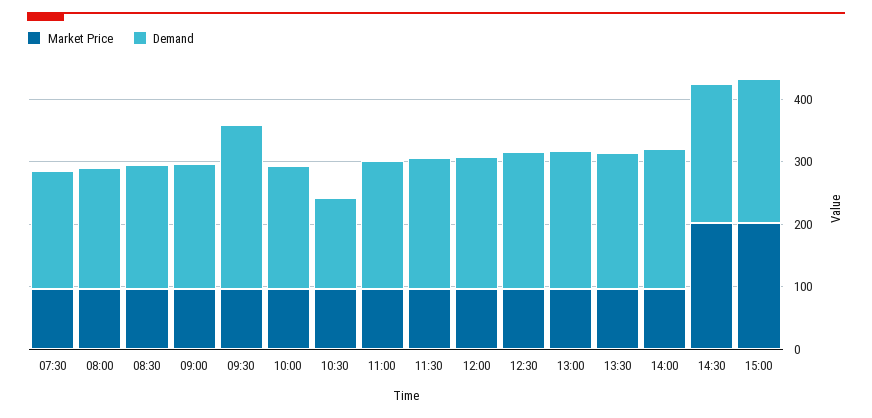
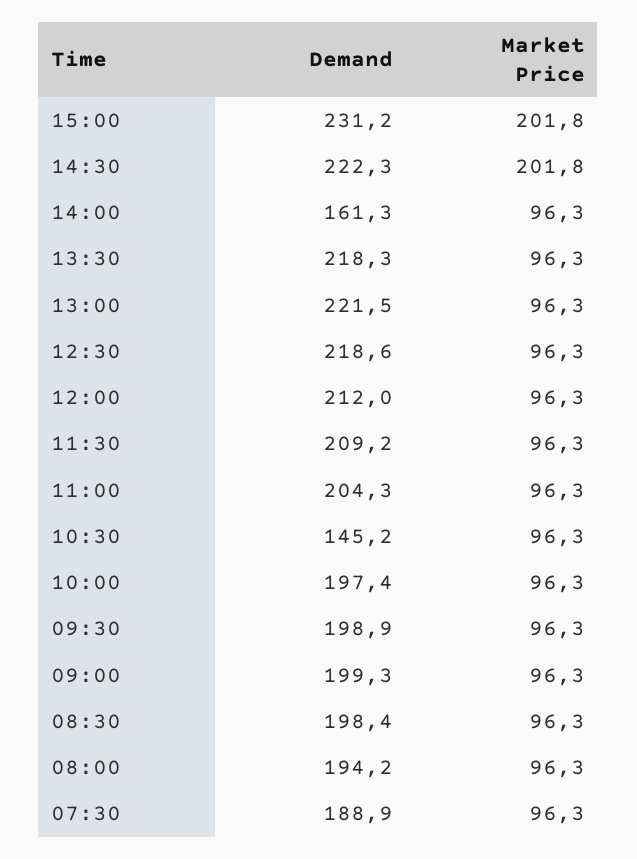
  {
    "Market Price": {
      "07:30": 96.3,
      "08:00": 96.3,
      "08:30": 96.3,
      "09:00": 96.3,
      "09:30": 96.3,
      "10:00": 96.3,
      "10:30": 96.3,
      "11:00": 96.3,
      "11:30": 96.3,
      "12:00": 96.3,
      "12:30": 96.3,
      "13:00": 96.3,
      "13:30": 96.3,
      "14:00": 96.3,
      "14:30": 201.8,
      "15:00": 201.8
    },
    "Demand": {
      "07:30": 188.9,
      "08:00": 194.2,
      "08:30": 198.4,
      "09:00": 199.3,
-     "09:30": 260,
+     "09:30": 198.9,
      "10:00": 197.4,
      "10:30": 145.2,
      "11:00": 204.3,
      "11:30": 209.2,
      "12:00": 212,
      "12:30": 218.6,
      "13:00": 221.5,
      "13:30": 218.3,
-     "14:00": 220,
+     "14:00": 161.3,
      "14:30": 222.3,
      "15:00": 231.2
    }
  }

